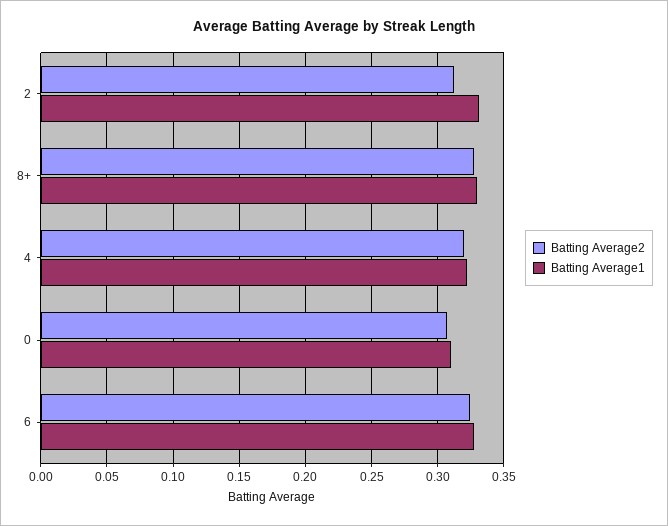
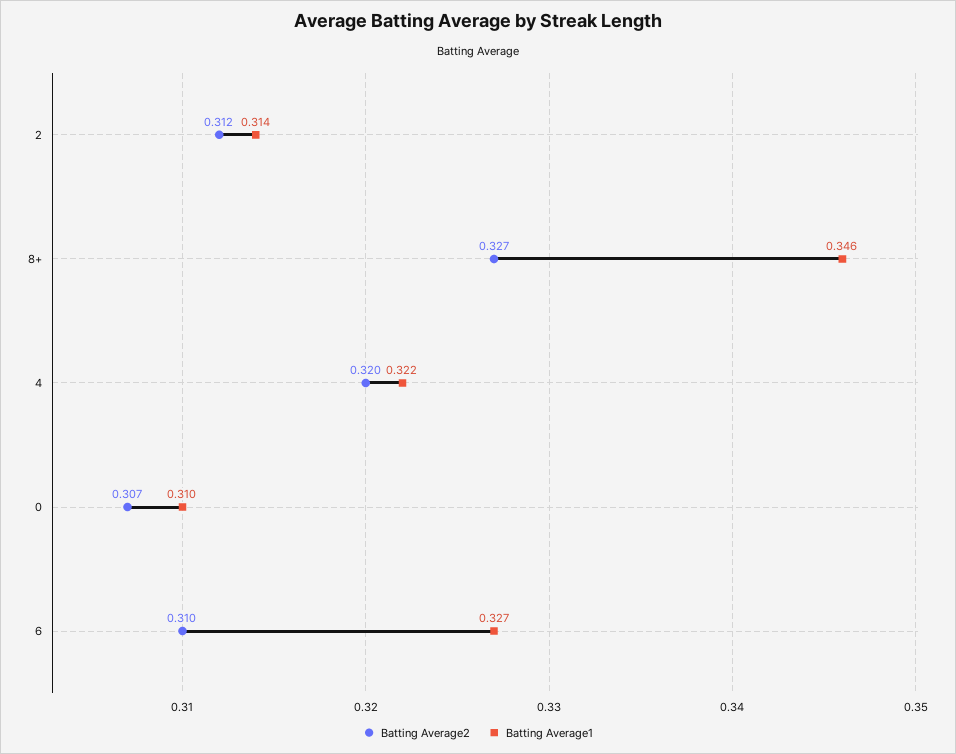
  {
    "Batting Average2": {
      "2": 0.312,
      "8+": 0.327,
      "4": 0.32,
      "0": 0.307,
-     "6": 0.325
+     "6": 0.31
    },
    "Batting Average1": {
-     "2": 0.33,
+     "2": 0.314,
-     "8+": 0.33,
+     "8+": 0.346,
      "4": 0.322,
      "0": 0.31,
      "6": 0.327
    }
  }

